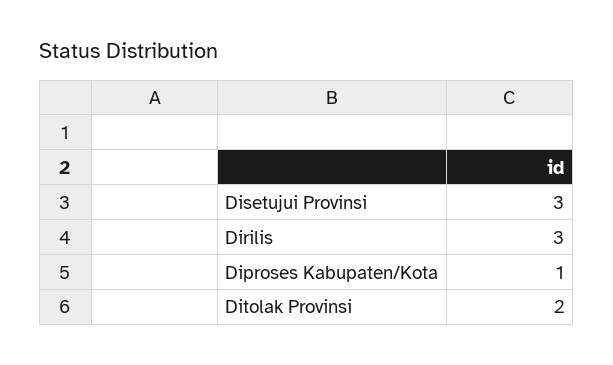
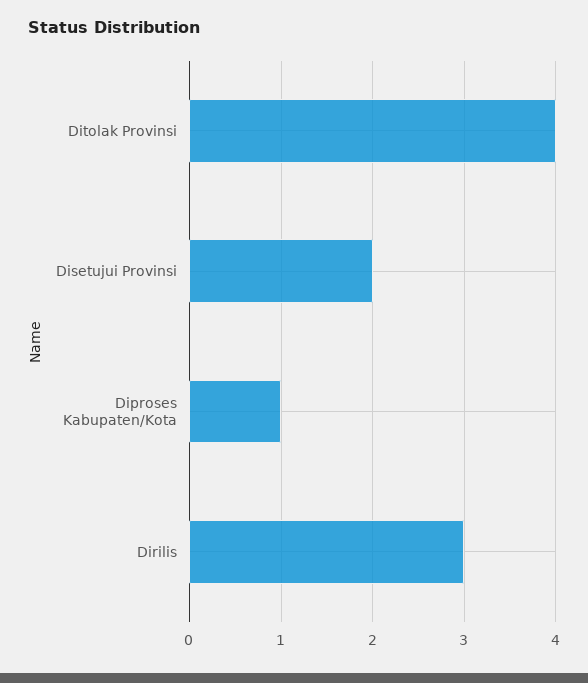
  {
-   "Disetujui Provinsi": 3,
+   "Disetujui Provinsi": 2,
    "Dirilis": 3,
    "Diproses Kabupaten/Kota": 1,
-   "Ditolak Provinsi": 2
+   "Ditolak Provinsi": 4
  }

